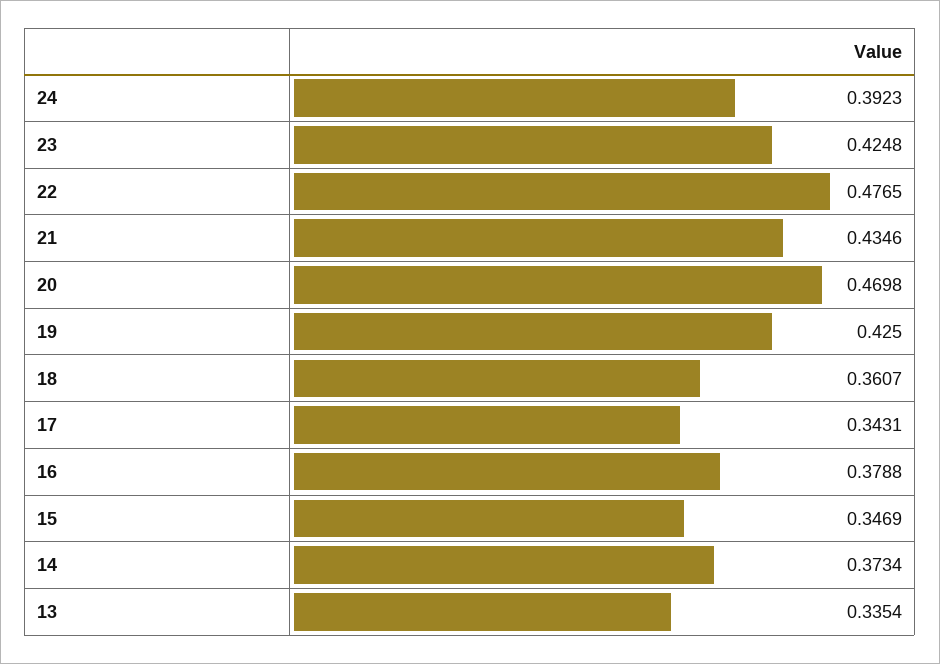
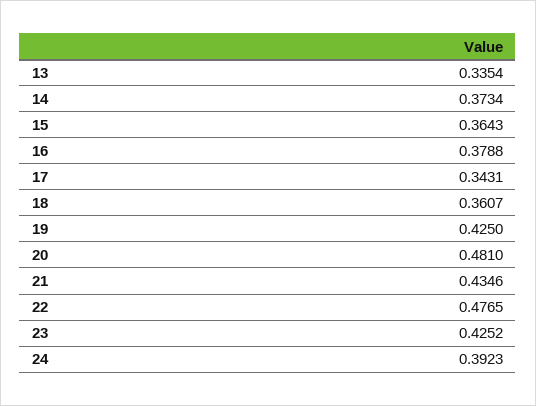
  {
    "24": 0.3923,
-   "23": 0.4248,
+   "23": 0.4252,
    "22": 0.4765,
    "21": 0.4346,
-   "20": 0.4698,
+   "20": 0.481,
    "19": 0.425,
    "18": 0.3607,
    "17": 0.3431,
    "16": 0.3788,
-   "15": 0.3469,
+   "15": 0.3643,
    "14": 0.3734,
    "13": 0.3354
  }

